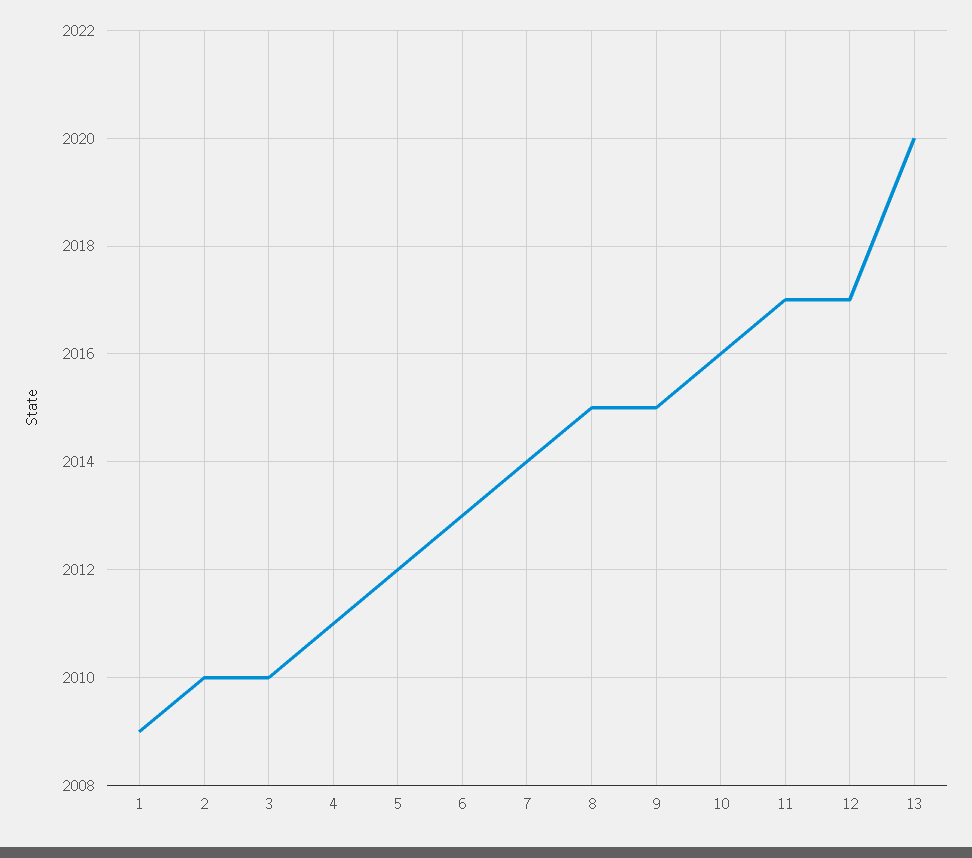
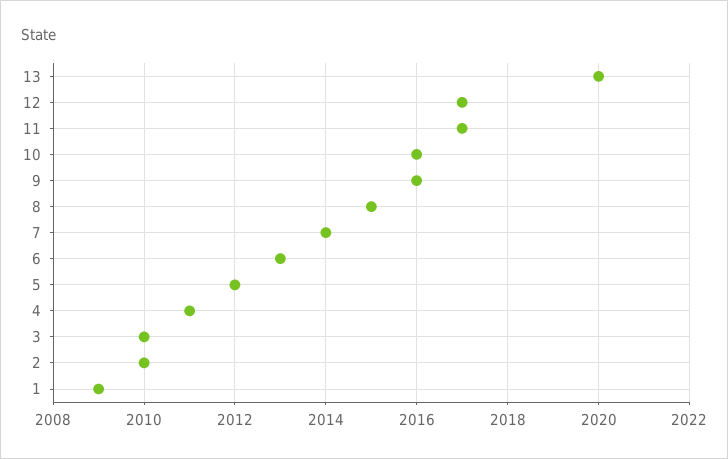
  {
    "1": 2009,
    "2": 2010,
    "3": 2010,
    "4": 2011,
    "5": 2012,
    "6": 2013,
    "7": 2014,
    "8": 2015,
-   "9": 2015,
+   "9": 2016,
    "10": 2016,
    "11": 2017,
    "12": 2017,
    "13": 2020
  }

